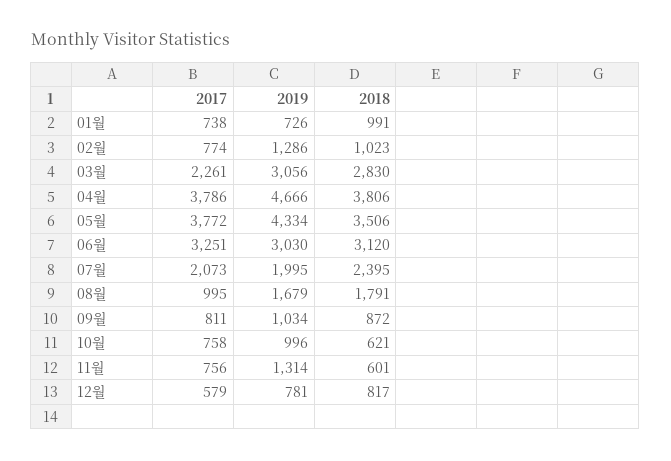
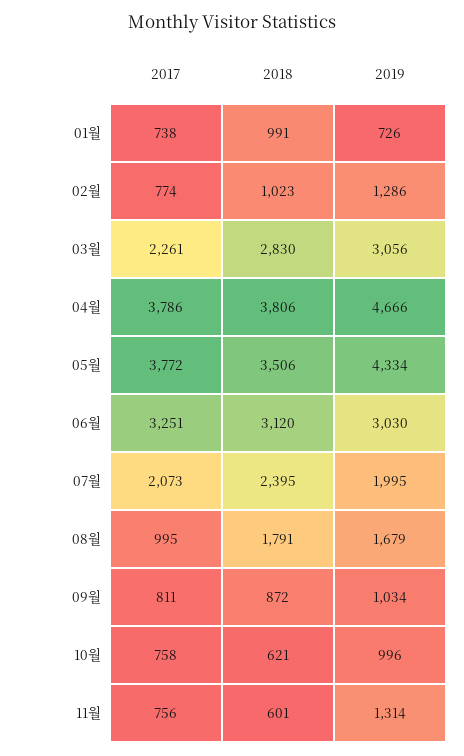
  {
    "2017": {
      "01월": 738,
      "02월": 774,
      "03월": 2261,
      "04월": 3786,
      "05월": 3772,
      "06월": 3251,
      "07월": 2073,
      "08월": 995,
      "09월": 811,
      "10월": 758,
-     "11월": 756,
+     "11월": 756
-     "12월": 579
    },
    "2019": {
      "01월": 726,
      "02월": 1286,
      "03월": 3056,
      "04월": 4666,
      "05월": 4334,
      "06월": 3030,
      "07월": 1995,
      "08월": 1679,
      "09월": 1034,
      "10월": 996,
-     "11월": 1314,
+     "11월": 1314
-     "12월": 781
    },
    "2018": {
      "01월": 991,
      "02월": 1023,
      "03월": 2830,
      "04월": 3806,
      "05월": 3506,
      "06월": 3120,
      "07월": 2395,
      "08월": 1791,
      "09월": 872,
      "10월": 621,
-     "11월": 601,
+     "11월": 601
-     "12월": 817
    }
  }

